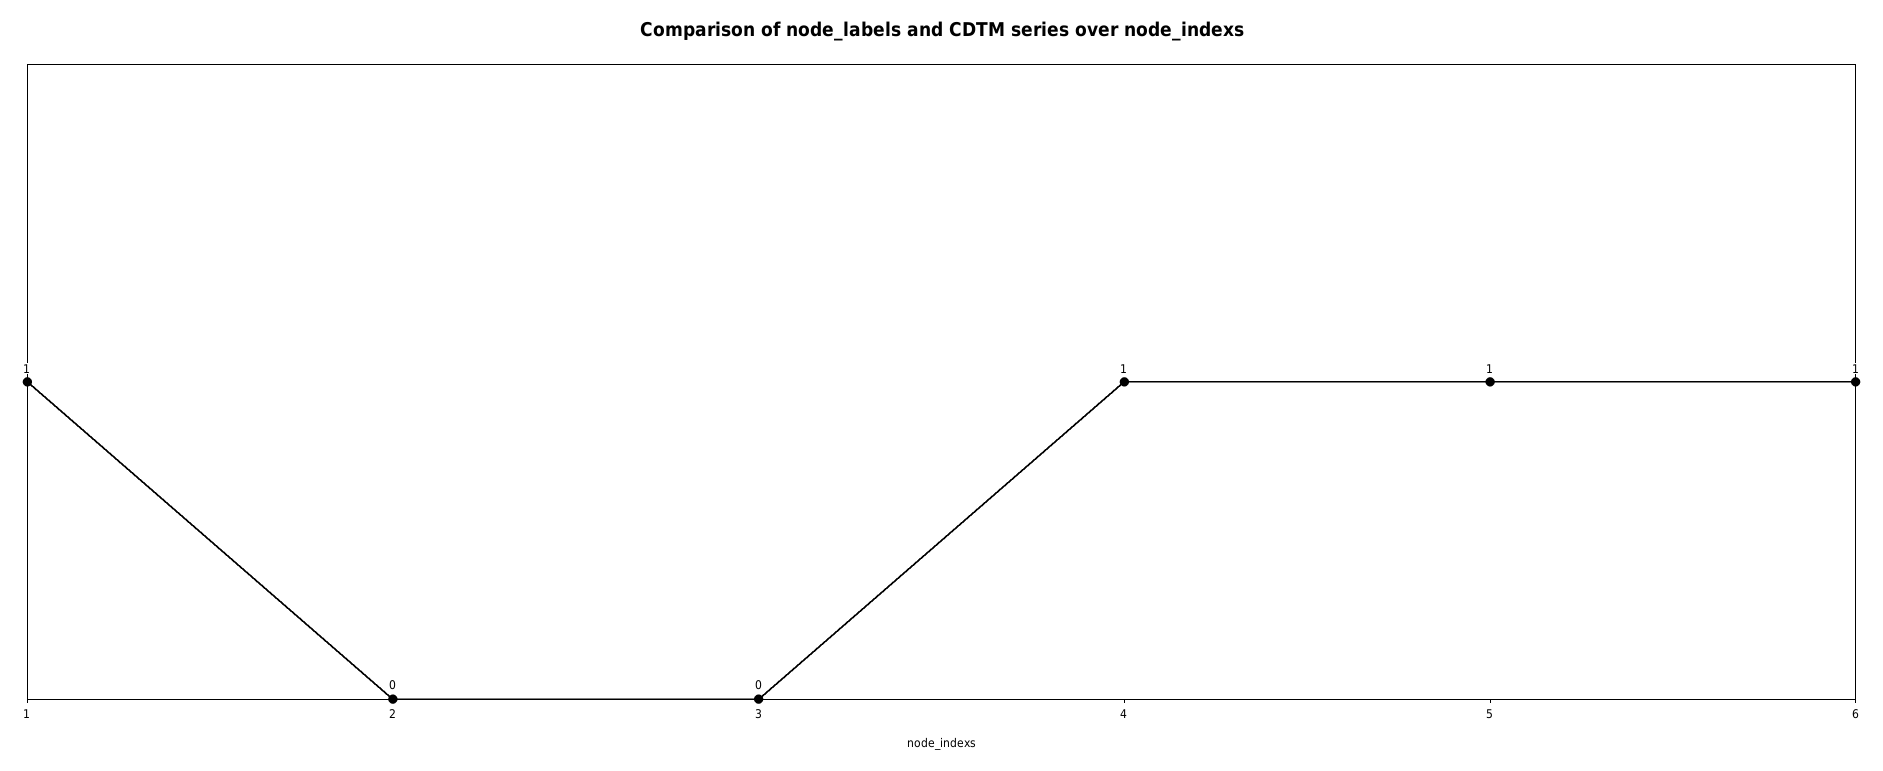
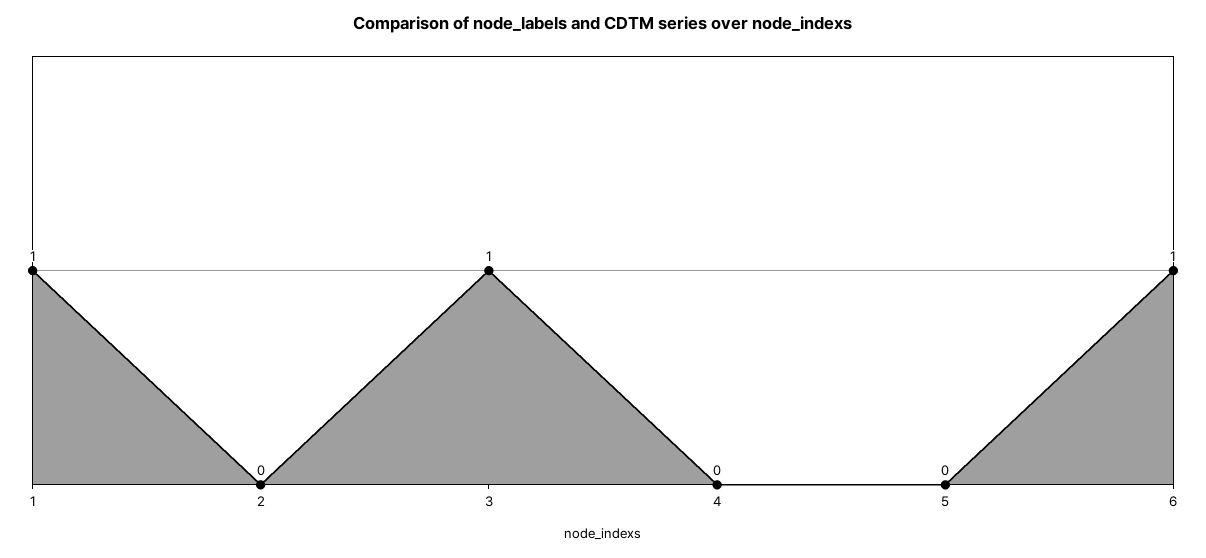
  {
    "1": 1,
    "2": 0,
-   "3": 0,
+   "3": 1,
-   "4": 1,
+   "4": 0,
-   "5": 1,
+   "5": 0,
    "6": 1
  }

